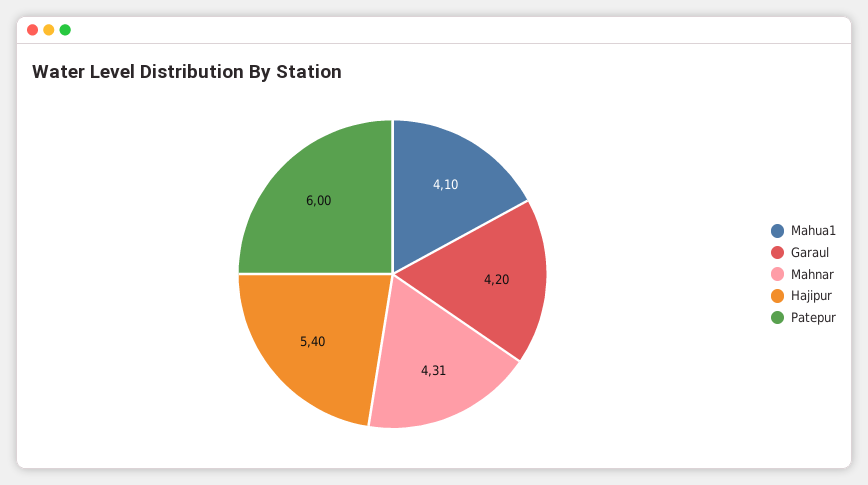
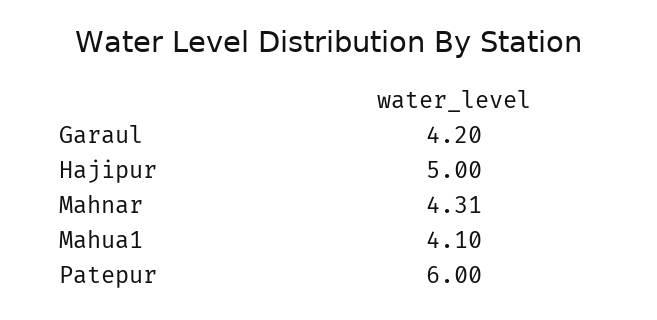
  {
    "Mahua1": 4.1,
    "Garaul": 4.2,
    "Mahnar": 4.31,
-   "Hajipur": 5.4,
+   "Hajipur": 5,
    "Patepur": 6
  }

